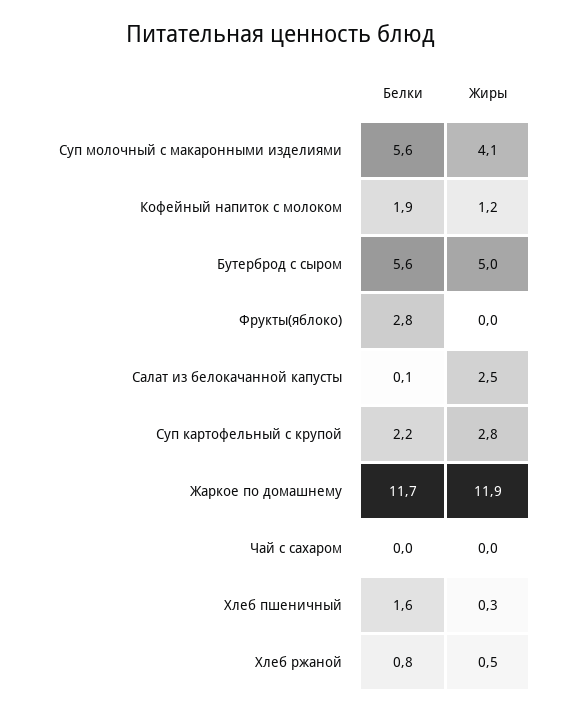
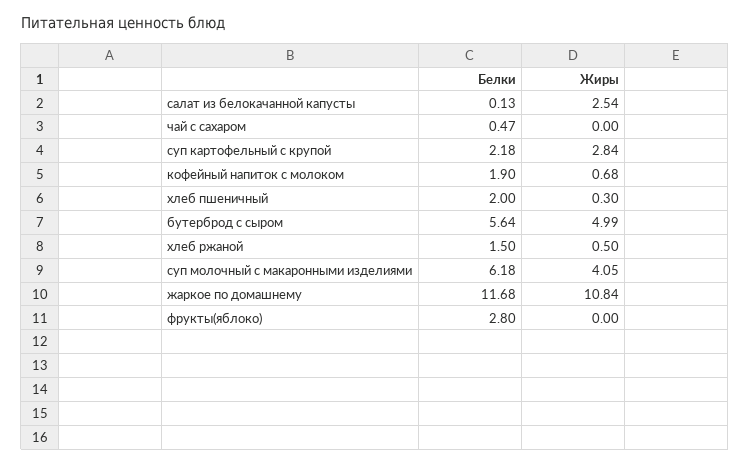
  {
    "Белки": {
-     "Суп молочный с макаронными изделиями": 5.6,
+     "Суп молочный с макаронными изделиями": 6.18,
      "Кофейный напиток с молоком": 1.9,
      "Бутерброд с сыром": 5.64,
      "Фрукты(яблоко)": 2.8,
      "Салат из белокачанной капусты": 0.13,
      "Суп картофельный с крупой": 2.18,
      "Жаркое по домашнему": 11.68,
-     "Чай с сахаром": 0,
+     "Чай с сахаром": 0.47,
-     "Хлеб пшеничный": 1.6,
+     "Хлеб пшеничный": 2,
-     "Хлеб ржаной": 0.8
+     "Хлеб ржаной": 1.5
    },
    "Жиры": {
      "Суп молочный с макаронными изделиями": 4.05,
-     "Кофейный напиток с молоком": 1.2,
+     "Кофейный напиток с молоком": 0.68,
      "Бутерброд с сыром": 4.99,
      "Фрукты(яблоко)": 0,
      "Салат из белокачанной капусты": 2.54,
      "Суп картофельный с крупой": 2.84,
-     "Жаркое по домашнему": 11.9,
+     "Жаркое по домашнему": 10.84,
      "Чай с сахаром": 0,
      "Хлеб пшеничный": 0.3,
      "Хлеб ржаной": 0.5
    }
  }

